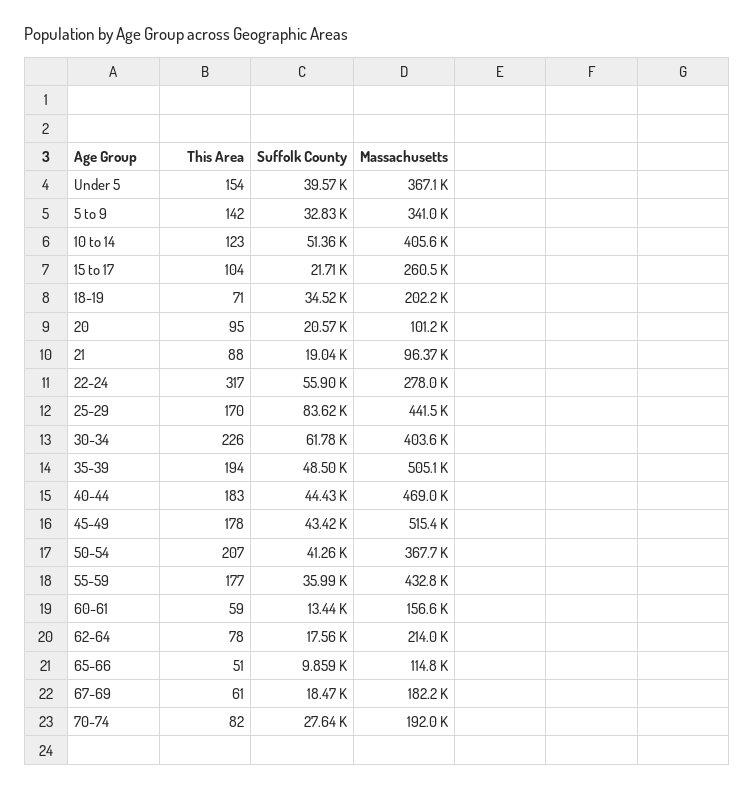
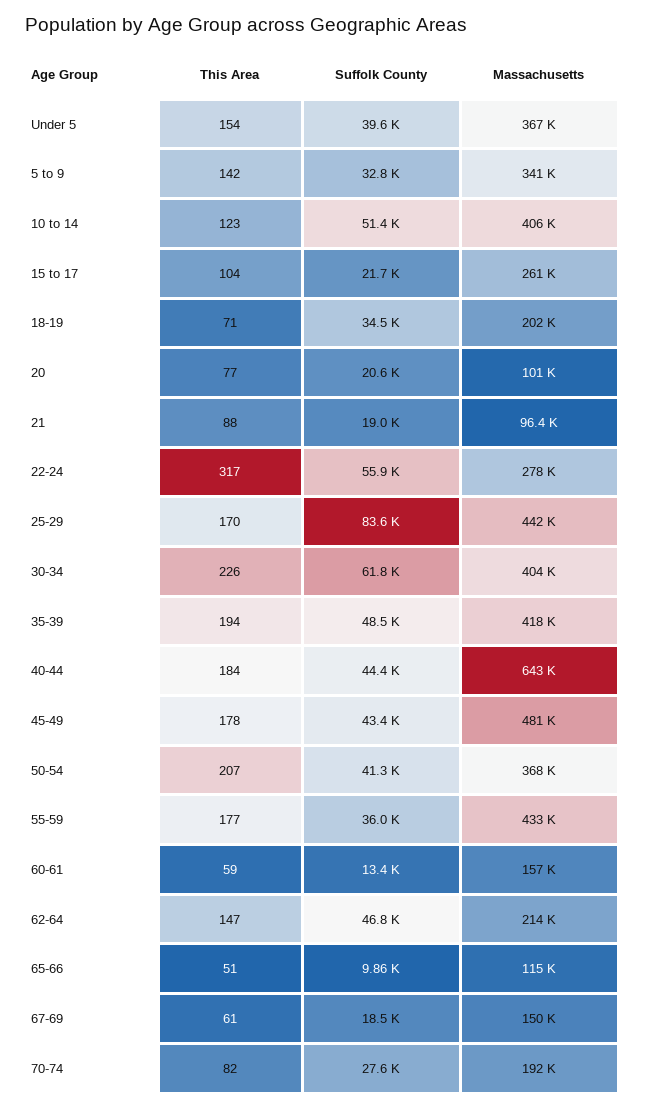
  {
    "This Area": {
      "Under 5": 154,
      "5 to 9": 142,
      "10 to 14": 123,
      "15 to 17": 104,
      "18-19": 71,
-     "20": 95,
+     "20": 77,
      "21": 88,
      "22-24": 317,
      "25-29": 170,
      "30-34": 226,
      "35-39": 194,
-     "40-44": 183,
+     "40-44": 184,
      "45-49": 178,
      "50-54": 207,
      "55-59": 177,
      "60-61": 59,
-     "62-64": 78,
+     "62-64": 147,
      "65-66": 51,
      "67-69": 61,
      "70-74": 82
    },
    "Suffolk County": {
      "Under 5": 39570,
      "5 to 9": 32830,
      "10 to 14": 51360,
      "15 to 17": 21710,
      "18-19": 34520,
      "20": 20570,
      "21": 19040,
      "22-24": 55900,
      "25-29": 83620,
      "30-34": 61780,
      "35-39": 48500,
      "40-44": 44430,
      "45-49": 43420,
      "50-54": 41260,
      "55-59": 35990,
      "60-61": 13440,
-     "62-64": 17560,
+     "62-64": 46800,
      "65-66": 9859,
      "67-69": 18470,
      "70-74": 27640
    },
    "Massachusetts": {
      "Under 5": 367100,
      "5 to 9": 341000,
      "10 to 14": 405600,
      "15 to 17": 260500,
      "18-19": 202200,
      "20": 101200,
      "21": 96370,
      "22-24": 278000,
      "25-29": 441500,
      "30-34": 403600,
-     "35-39": 505100,
+     "35-39": 418000,
-     "40-44": 469000,
+     "40-44": 643000,
-     "45-49": 515400,
+     "45-49": 481000,
      "50-54": 367700,
      "55-59": 432800,
      "60-61": 156600,
      "62-64": 214000,
      "65-66": 114800,
-     "67-69": 182200,
+     "67-69": 150000,
      "70-74": 192000
    }
  }

